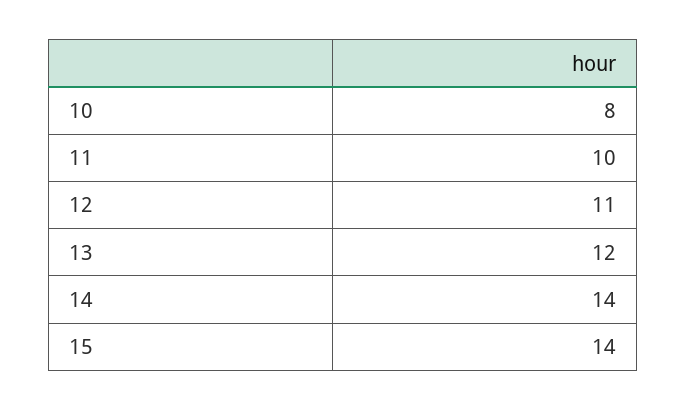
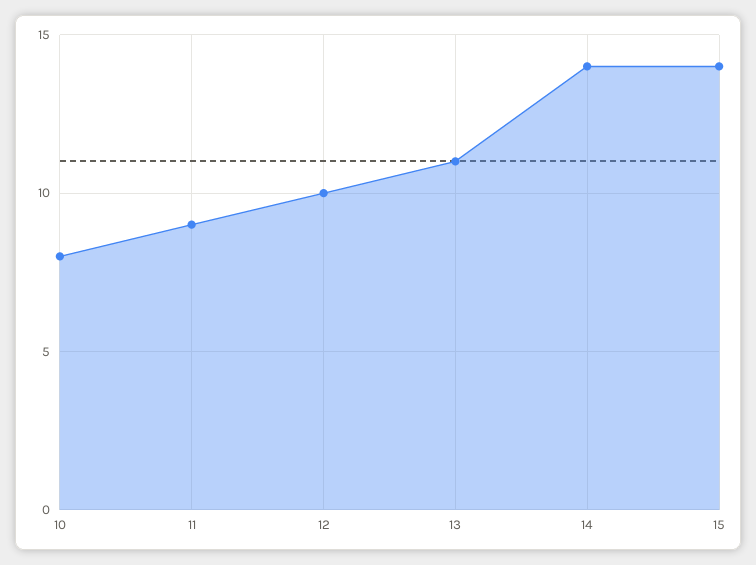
  {
    "10": 8,
-   "11": 10,
+   "11": 9,
-   "12": 11,
+   "12": 10,
-   "13": 12,
+   "13": 11,
    "14": 14,
    "15": 14
  }

